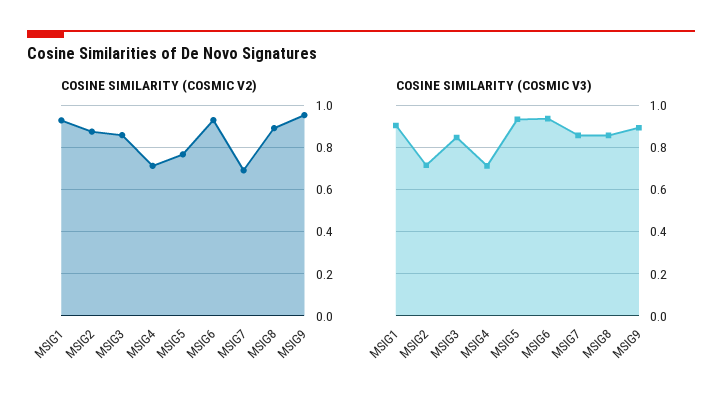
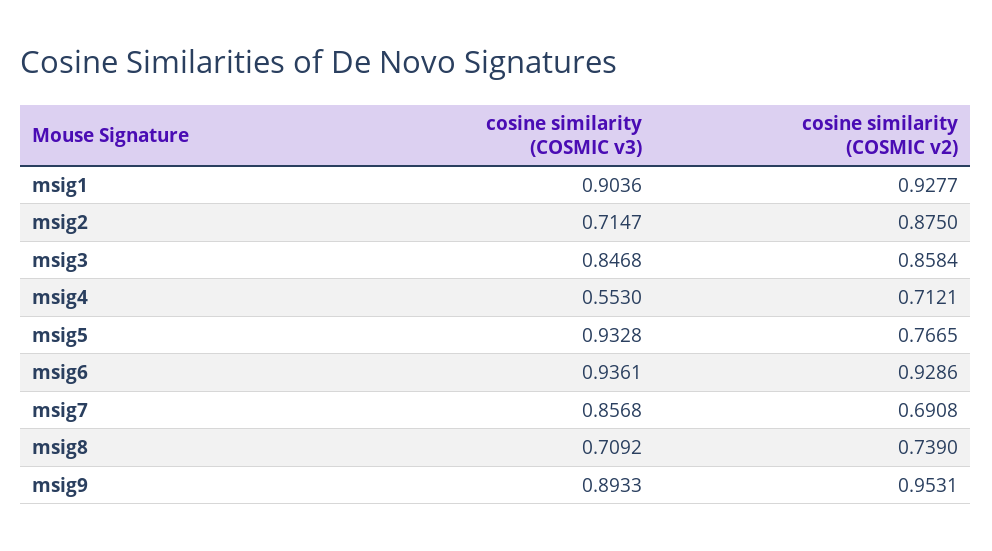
  {
    "COSINE SIMILARITY (COSMIC V2)": {
      "MSIG1": 0.9277,
      "MSIG2": 0.875,
      "MSIG3": 0.8584,
      "MSIG4": 0.7121,
      "MSIG5": 0.7665,
      "MSIG6": 0.9286,
      "MSIG7": 0.6908,
-     "MSIG8": 0.9,
+     "MSIG8": 0.739,
      "MSIG9": 0.9531
    },
    "COSINE SIMILARITY (COSMIC V3)": {
      "MSIG1": 0.9036,
      "MSIG2": 0.7147,
      "MSIG3": 0.8468,
-     "MSIG4": 0.7,
+     "MSIG4": 0.553,
      "MSIG5": 0.9328,
      "MSIG6": 0.9361,
      "MSIG7": 0.8568,
-     "MSIG8": 0.85,
+     "MSIG8": 0.7092,
      "MSIG9": 0.8933
    }
  }

